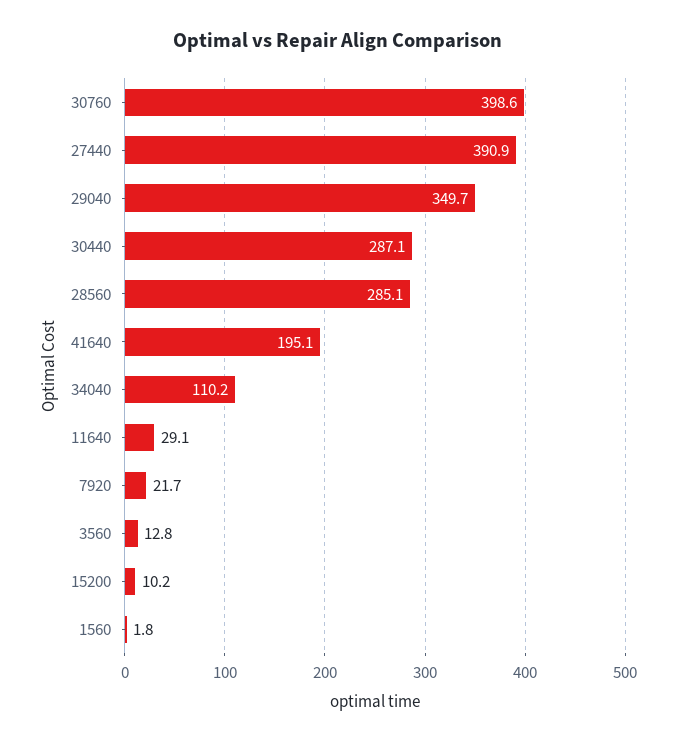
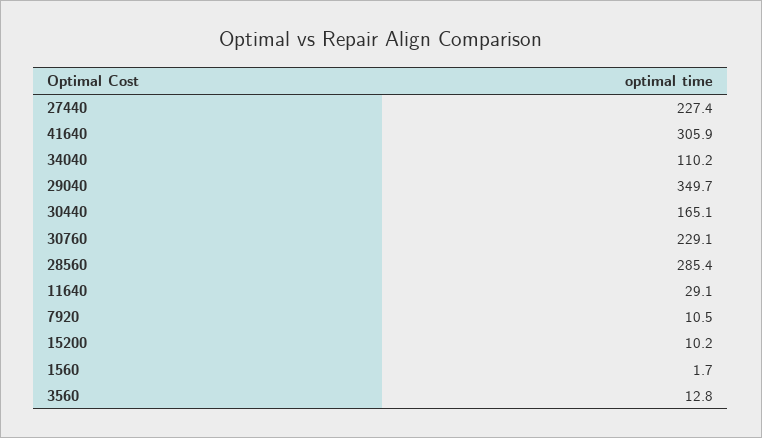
  {
-   "30760": 398.6,
+   "30760": 229.1,
-   "27440": 390.9,
+   "27440": 227.4,
    "29040": 349.7,
-   "30440": 287.1,
+   "30440": 165.1,
-   "28560": 285.1,
+   "28560": 285.4,
-   "41640": 195.1,
+   "41640": 305.9,
    "34040": 110.2,
    "11640": 29.1,
-   "7920": 21.7,
+   "7920": 10.5,
    "3560": 12.8,
    "15200": 10.2,
-   "1560": 1.8
+   "1560": 1.7
  }

